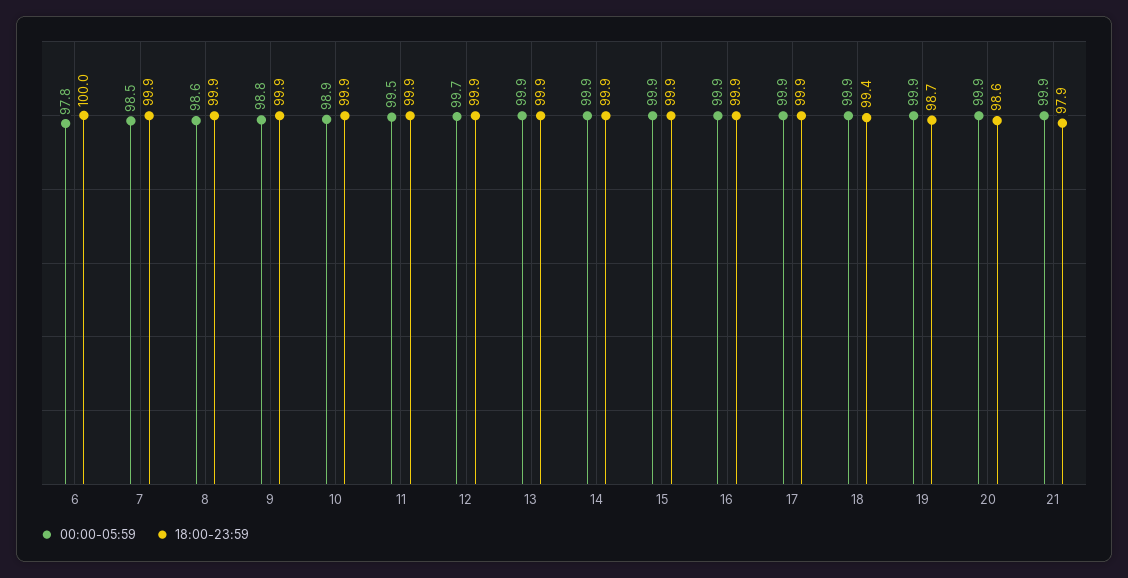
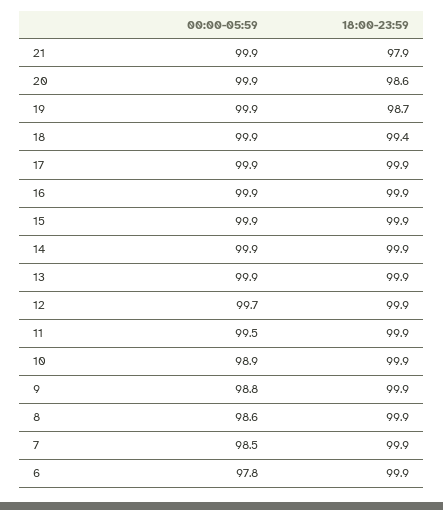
  {
    "00:00-05:59": {
      "6": 97.8,
      "7": 98.5,
      "8": 98.6,
      "9": 98.8,
      "10": 98.9,
      "11": 99.5,
      "12": 99.7,
      "13": 99.9,
      "14": 99.9,
      "15": 99.9,
      "16": 99.9,
      "17": 99.9,
      "18": 99.9,
      "19": 99.9,
      "20": 99.9,
      "21": 99.9
    },
    "18:00-23:59": {
-     "6": 100,
+     "6": 99.9,
      "7": 99.9,
      "8": 99.9,
      "9": 99.9,
      "10": 99.9,
      "11": 99.9,
      "12": 99.9,
      "13": 99.9,
      "14": 99.9,
      "15": 99.9,
      "16": 99.9,
      "17": 99.9,
      "18": 99.4,
      "19": 98.7,
      "20": 98.6,
      "21": 97.9
    }
  }

